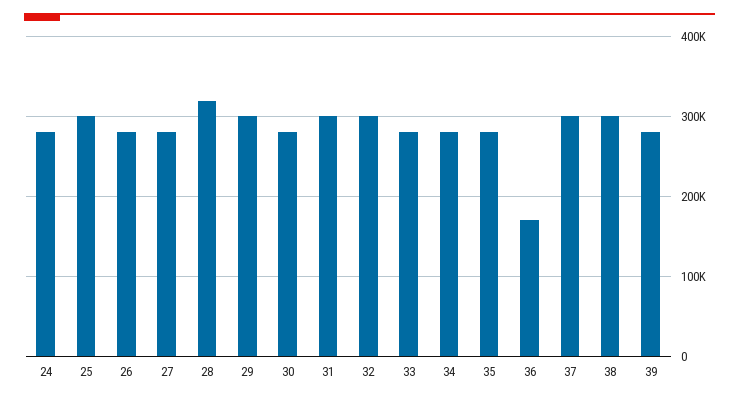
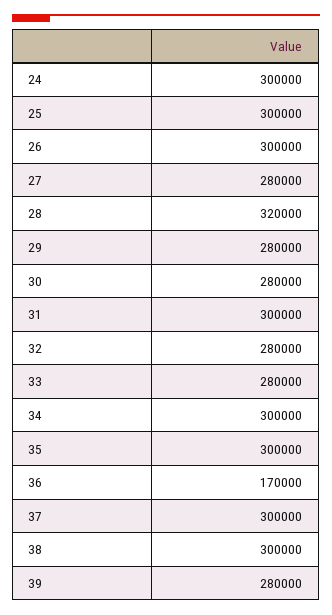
  {
-   "24": 280000,
+   "24": 300000,
    "25": 300000,
-   "26": 280000,
+   "26": 300000,
    "27": 280000,
    "28": 320000,
-   "29": 300000,
+   "29": 280000,
    "30": 280000,
    "31": 300000,
-   "32": 300000,
+   "32": 280000,
    "33": 280000,
-   "34": 280000,
+   "34": 300000,
-   "35": 280000,
+   "35": 300000,
    "36": 170000,
    "37": 300000,
    "38": 300000,
    "39": 280000
  }

